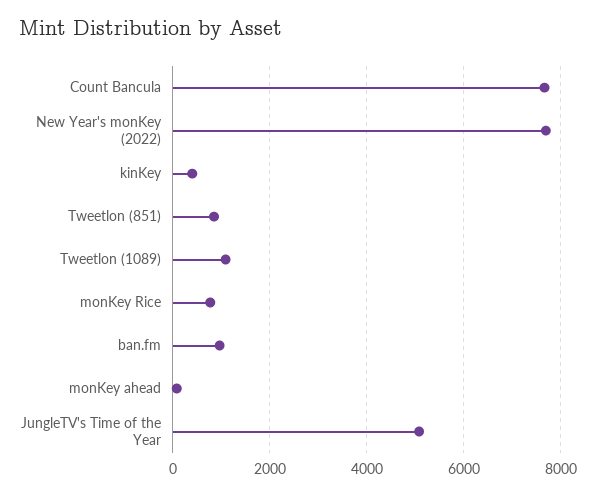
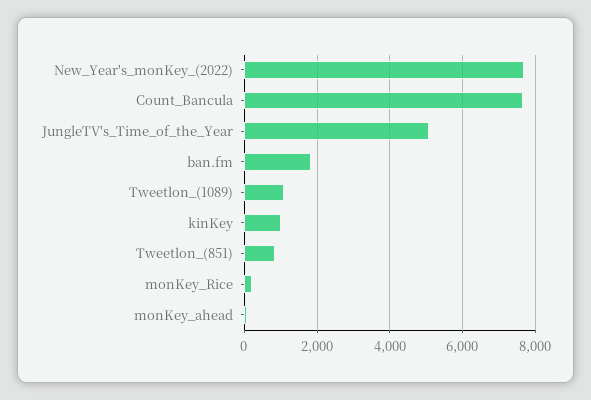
  {
    "Count Bancula": 7600,
    "New Year's monKey (2022)": 7600,
-   "kinKey": 400,
+   "kinKey": 1000,
    "Tweetlon (851)": 800,
    "Tweetlon (1089)": 1000,
-   "monKey Rice": 800,
+   "monKey Rice": 200,
-   "ban.fm": 1000,
+   "ban.fm": 1800,
    "monKey ahead": 0,
    "JungleTV's Time of the Year": 5000
  }

